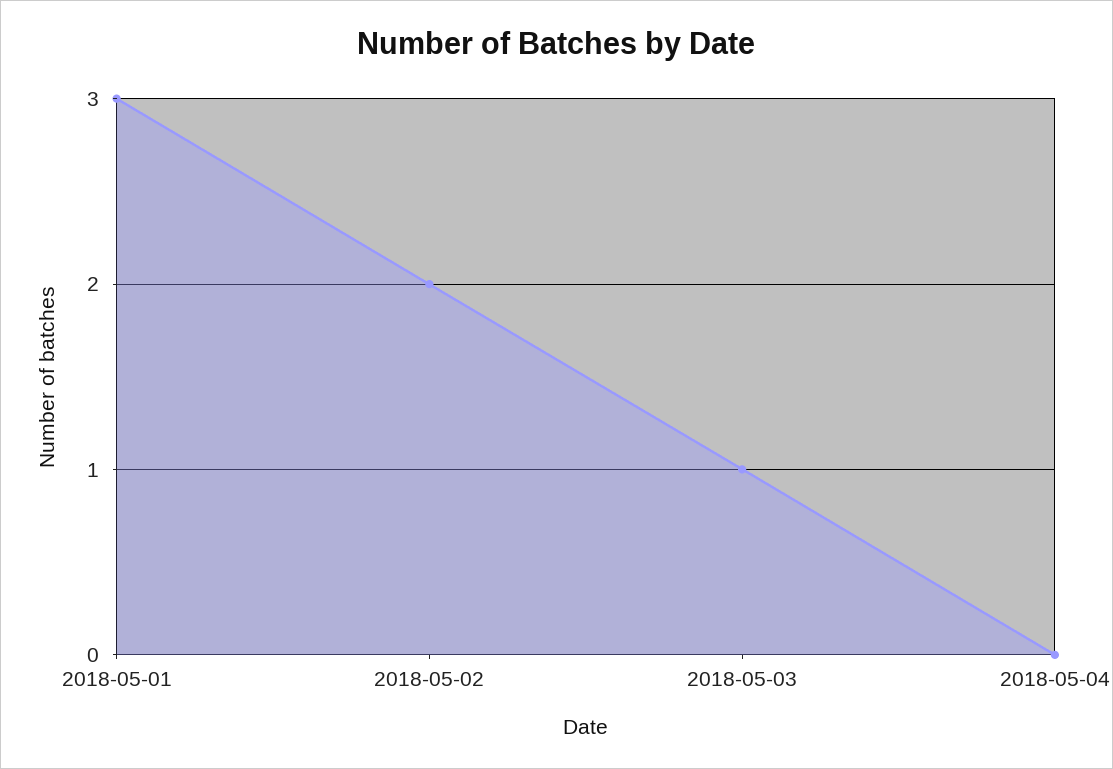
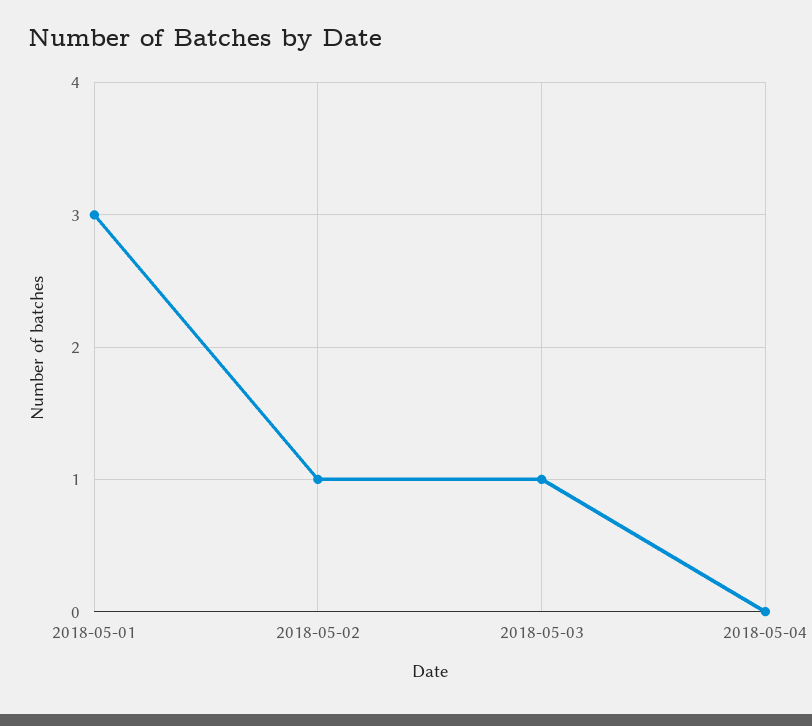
  {
    "2018-05-01": 3,
-   "2018-05-02": 2,
+   "2018-05-02": 1,
    "2018-05-03": 1,
    "2018-05-04": 0
  }

